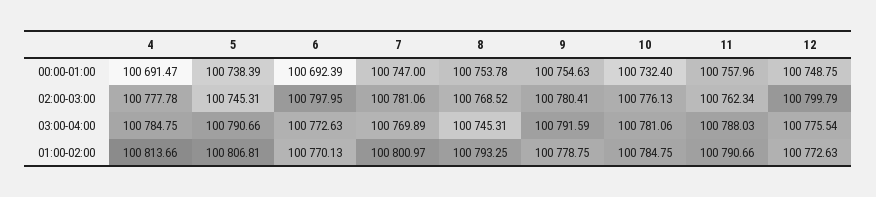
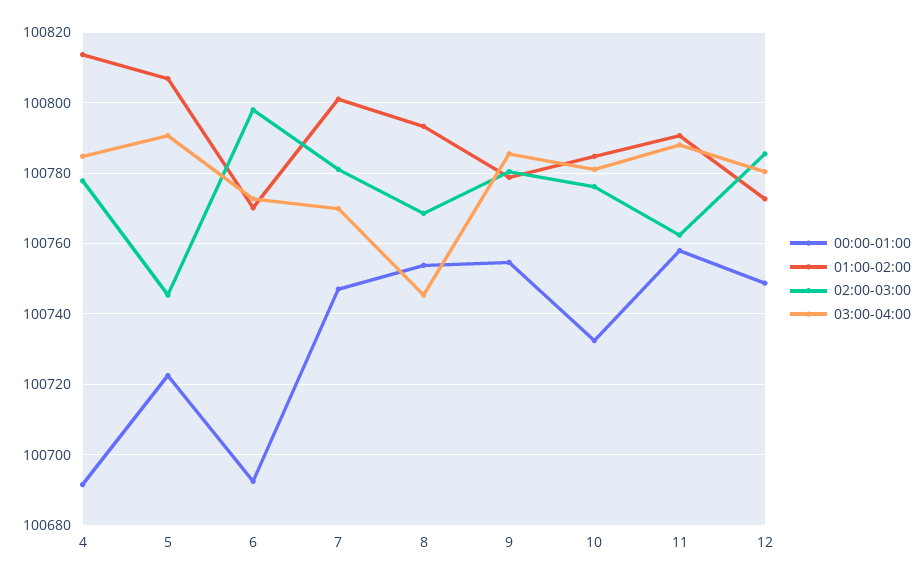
  {
    "00:00-01:00": {
      "4": 100691.47,
-     "5": 100738.39,
+     "5": 100722,
      "6": 100692.39,
      "7": 100747,
      "8": 100753.78,
      "9": 100754.63,
      "10": 100732.4,
      "11": 100757.96,
      "12": 100748.75
    },
    "02:00-03:00": {
      "4": 100777.78,
      "5": 100745.31,
      "6": 100797.95,
      "7": 100781.06,
      "8": 100768.52,
      "9": 100780.41,
      "10": 100776.13,
      "11": 100762.34,
-     "12": 100799.79
+     "12": 100786
    },
    "03:00-04:00": {
      "4": 100784.75,
      "5": 100790.66,
      "6": 100772.63,
      "7": 100769.89,
      "8": 100745.31,
-     "9": 100791.59,
+     "9": 100786,
      "10": 100781.06,
      "11": 100788.03,
-     "12": 100775.54
+     "12": 100780
    },
    "01:00-02:00": {
      "4": 100813.66,
      "5": 100806.81,
      "6": 100770.13,
      "7": 100800.97,
      "8": 100793.25,
      "9": 100778.75,
      "10": 100784.75,
      "11": 100790.66,
      "12": 100772.63
    }
  }

